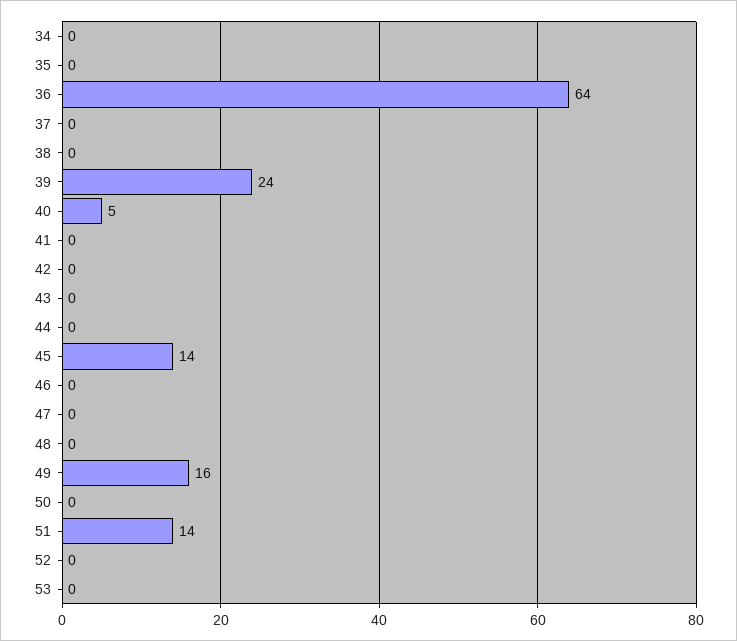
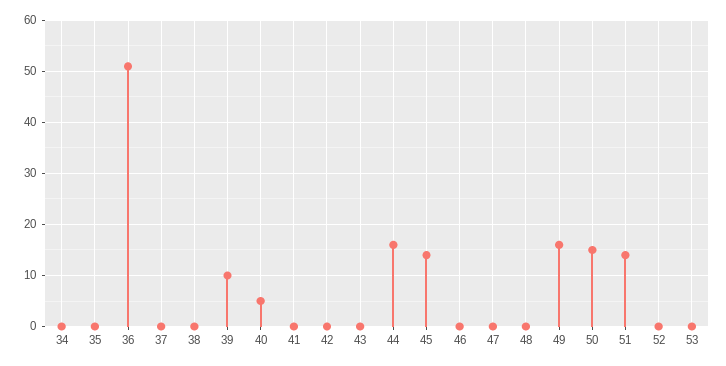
  {
    "34": 0,
    "35": 0,
-   "36": 64,
+   "36": 50,
    "37": 0,
    "38": 0,
-   "39": 24,
+   "39": 10,
    "40": 5,
    "41": 0,
    "42": 0,
    "43": 0,
-   "44": 0,
+   "44": 15,
    "45": 14,
    "46": 0,
    "47": 0,
    "48": 0,
    "49": 16,
-   "50": 0,
+   "50": 15,
    "51": 14,
    "52": 0,
    "53": 0
  }

